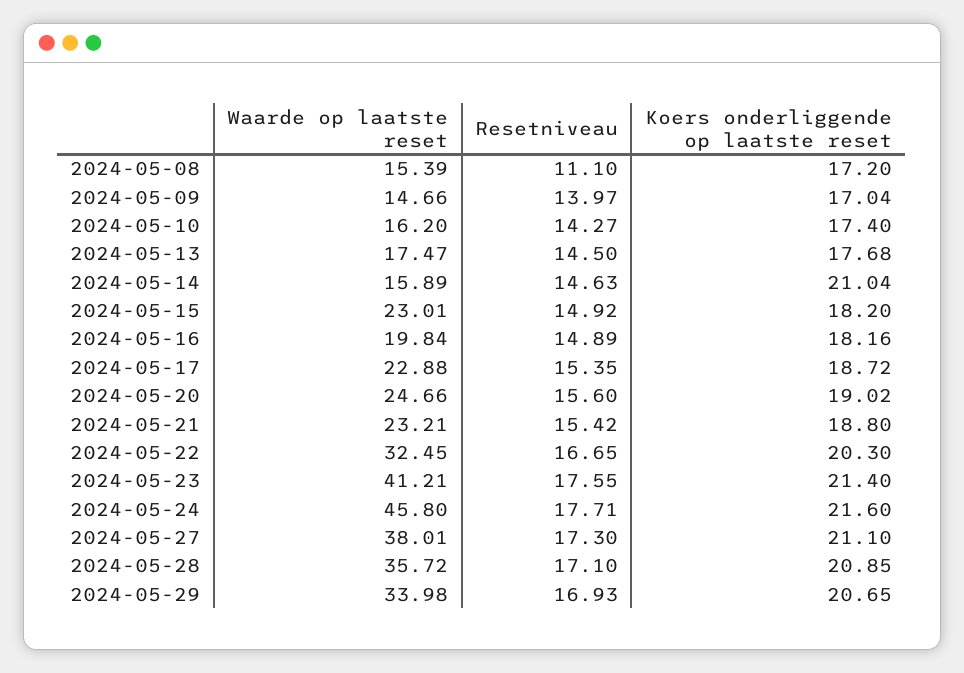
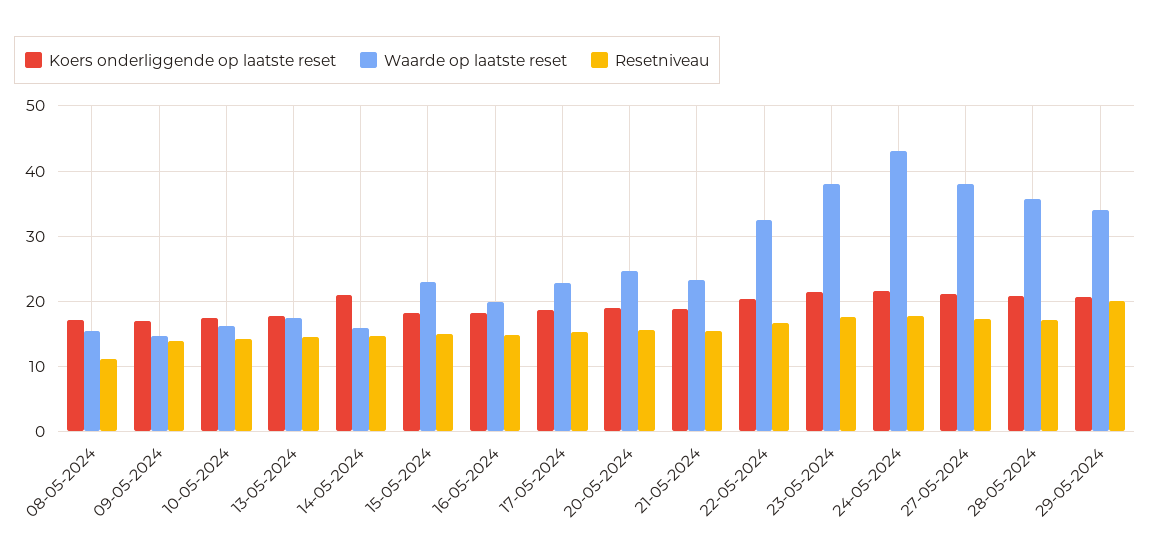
  {
    "Waarde op laatste reset": {
      "2024-05-08": 15.39,
      "2024-05-09": 14.66,
      "2024-05-10": 16.2,
      "2024-05-13": 17.47,
      "2024-05-14": 15.89,
      "2024-05-15": 23.01,
      "2024-05-16": 19.84,
      "2024-05-17": 22.88,
      "2024-05-20": 24.66,
      "2024-05-21": 23.21,
      "2024-05-22": 32.45,
-     "2024-05-23": 41.21,
+     "2024-05-23": 38,
-     "2024-05-24": 45.8,
+     "2024-05-24": 43,
      "2024-05-27": 38.01,
      "2024-05-28": 35.72,
      "2024-05-29": 33.98
    },
    "Resetniveau": {
      "2024-05-08": 11.1,
      "2024-05-09": 13.97,
      "2024-05-10": 14.27,
      "2024-05-13": 14.5,
      "2024-05-14": 14.63,
      "2024-05-15": 14.92,
      "2024-05-16": 14.89,
      "2024-05-17": 15.35,
      "2024-05-20": 15.6,
      "2024-05-21": 15.42,
      "2024-05-22": 16.65,
      "2024-05-23": 17.55,
      "2024-05-24": 17.71,
      "2024-05-27": 17.3,
      "2024-05-28": 17.1,
-     "2024-05-29": 16.93
+     "2024-05-29": 20
    },
    "Koers onderliggende op laatste reset": {
      "2024-05-08": 17.2,
      "2024-05-09": 17.04,
      "2024-05-10": 17.4,
      "2024-05-13": 17.68,
      "2024-05-14": 21.04,
      "2024-05-15": 18.2,
      "2024-05-16": 18.16,
      "2024-05-17": 18.72,
      "2024-05-20": 19.02,
      "2024-05-21": 18.8,
      "2024-05-22": 20.3,
      "2024-05-23": 21.4,
      "2024-05-24": 21.6,
      "2024-05-27": 21.1,
      "2024-05-28": 20.85,
      "2024-05-29": 20.65
    }
  }

